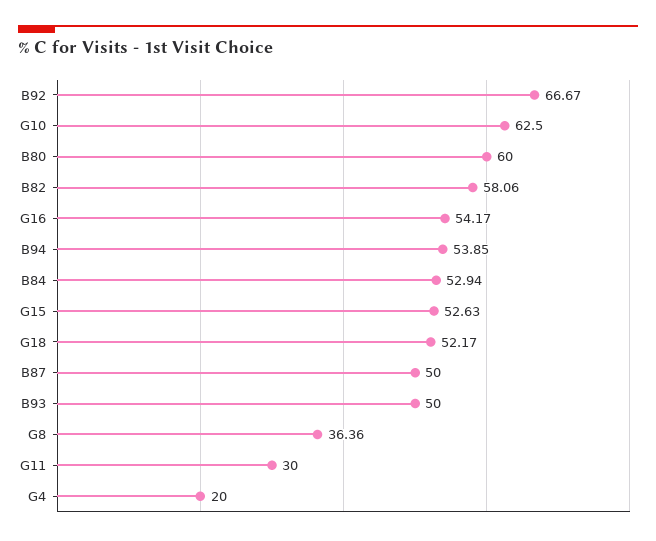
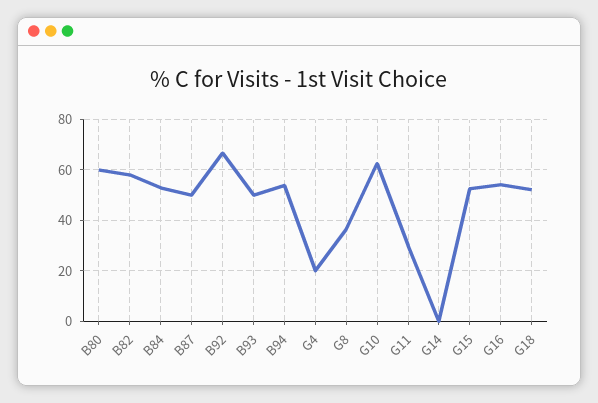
  {
    "B92": 66.67,
    "G10": 62.5,
    "B80": 60,
    "B82": 58.06,
    "G16": 54.17,
    "B94": 53.85,
    "B84": 52.94,
    "G15": 52.63,
    "G18": 52.17,
    "B87": 50,
    "B93": 50,
    "G8": 36.36,
    "G11": 30,
-   "G4": 20
+   "G4": 20,
+   "G14": 0
  }

